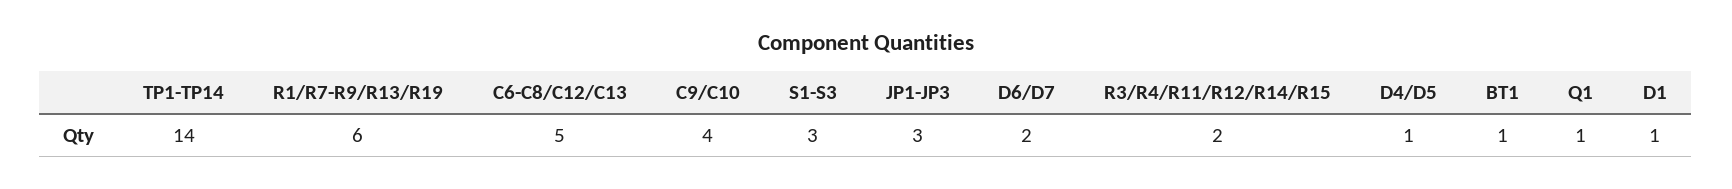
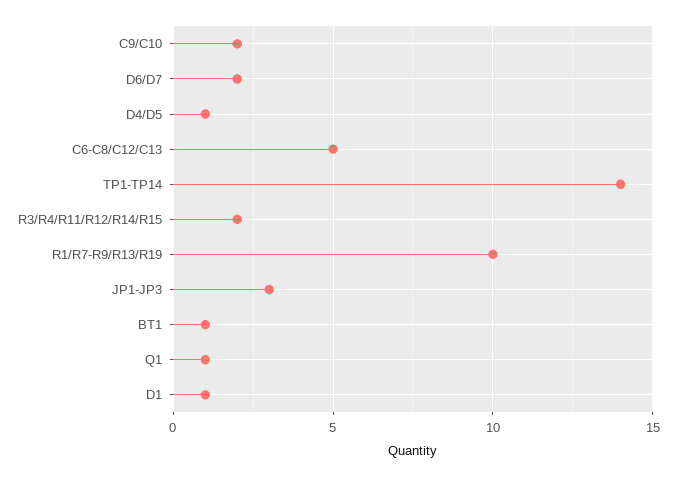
  {
    "TP1-TP14": 14,
-   "R1/R7-R9/R13/R19": 6,
+   "R1/R7-R9/R13/R19": 10,
    "C6-C8/C12/C13": 5,
-   "C9/C10": 4,
+   "C9/C10": 2,
-   "S1-S3": 3,
    "JP1-JP3": 3,
    "D6/D7": 2,
    "R3/R4/R11/R12/R14/R15": 2,
    "D4/D5": 1,
    "BT1": 1,
    "Q1": 1,
    "D1": 1
  }

